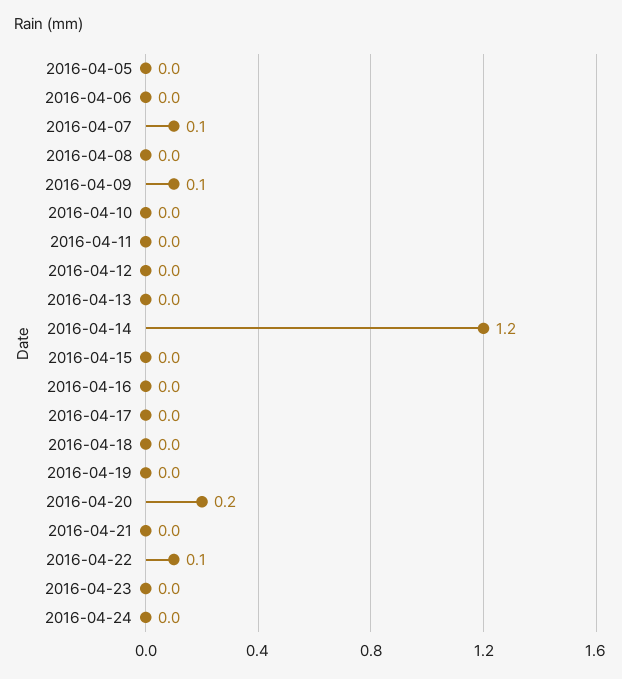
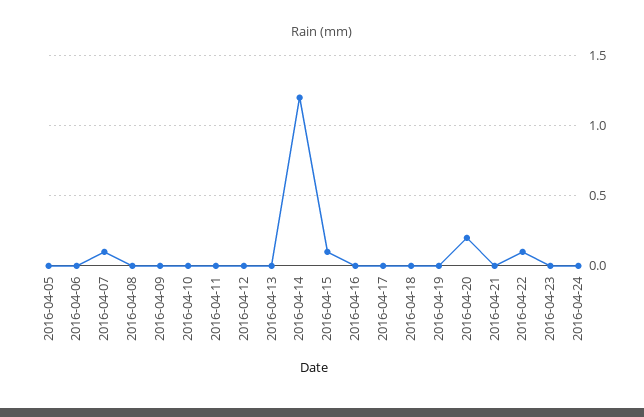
  {
    "2016-04-05": 0,
    "2016-04-06": 0,
    "2016-04-07": 0.1,
    "2016-04-08": 0,
-   "2016-04-09": 0.1,
+   "2016-04-09": 0,
    "2016-04-10": 0,
    "2016-04-11": 0,
    "2016-04-12": 0,
    "2016-04-13": 0,
    "2016-04-14": 1.2,
-   "2016-04-15": 0,
+   "2016-04-15": 0.1,
    "2016-04-16": 0,
    "2016-04-17": 0,
    "2016-04-18": 0,
    "2016-04-19": 0,
    "2016-04-20": 0.2,
    "2016-04-21": 0,
    "2016-04-22": 0.1,
    "2016-04-23": 0,
    "2016-04-24": 0
  }

